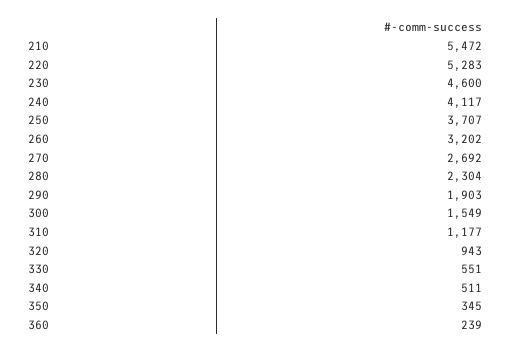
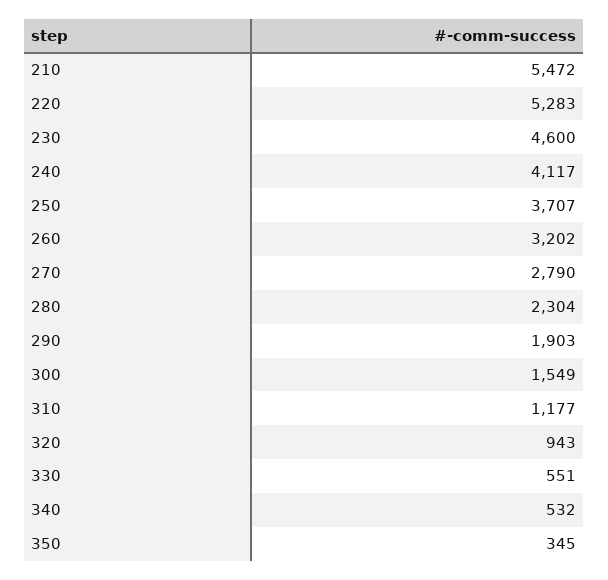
  {
    "210": 5472,
    "220": 5283,
    "230": 4600,
    "240": 4117,
    "250": 3707,
    "260": 3202,
-   "270": 2692,
+   "270": 2790,
    "280": 2304,
    "290": 1903,
    "300": 1549,
    "310": 1177,
    "320": 943,
    "330": 551,
-   "340": 511,
+   "340": 532,
-   "350": 345,
+   "350": 345
-   "360": 239
  }

